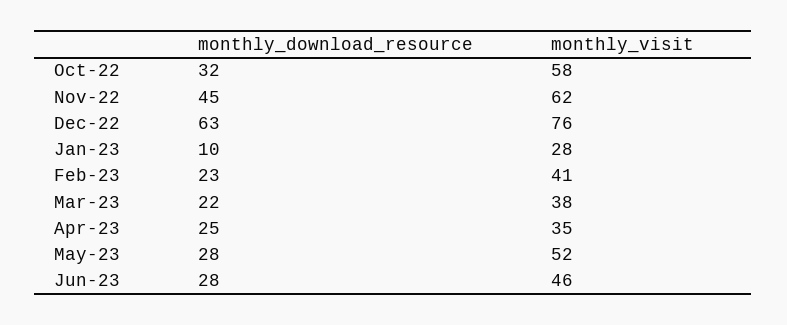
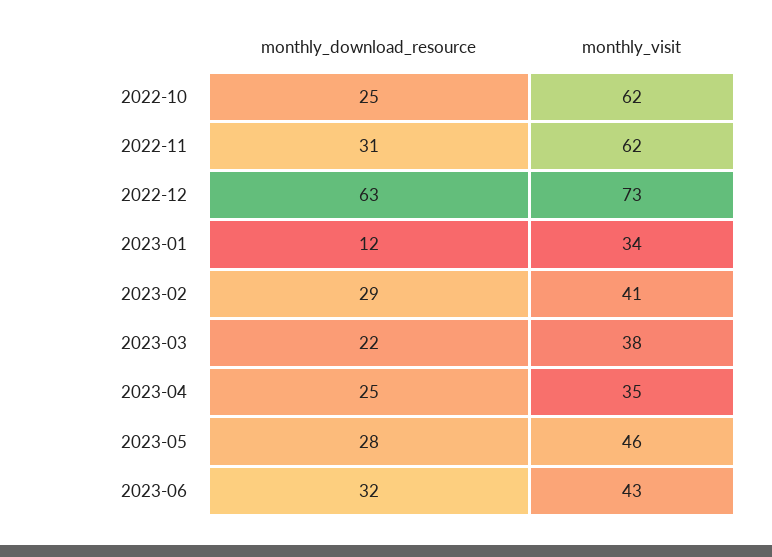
  {
    "monthly_download_resource": {
-     "Oct-22": 32,
+     "Oct-22": 25,
-     "Nov-22": 45,
+     "Nov-22": 31,
      "Dec-22": 63,
-     "Jan-23": 10,
+     "Jan-23": 12,
-     "Feb-23": 23,
+     "Feb-23": 29,
      "Mar-23": 22,
      "Apr-23": 25,
      "May-23": 28,
-     "Jun-23": 28
+     "Jun-23": 32
    },
    "monthly_visit": {
-     "Oct-22": 58,
+     "Oct-22": 62,
      "Nov-22": 62,
-     "Dec-22": 76,
+     "Dec-22": 73,
-     "Jan-23": 28,
+     "Jan-23": 34,
      "Feb-23": 41,
      "Mar-23": 38,
      "Apr-23": 35,
-     "May-23": 52,
+     "May-23": 46,
-     "Jun-23": 46
+     "Jun-23": 43
    }
  }

